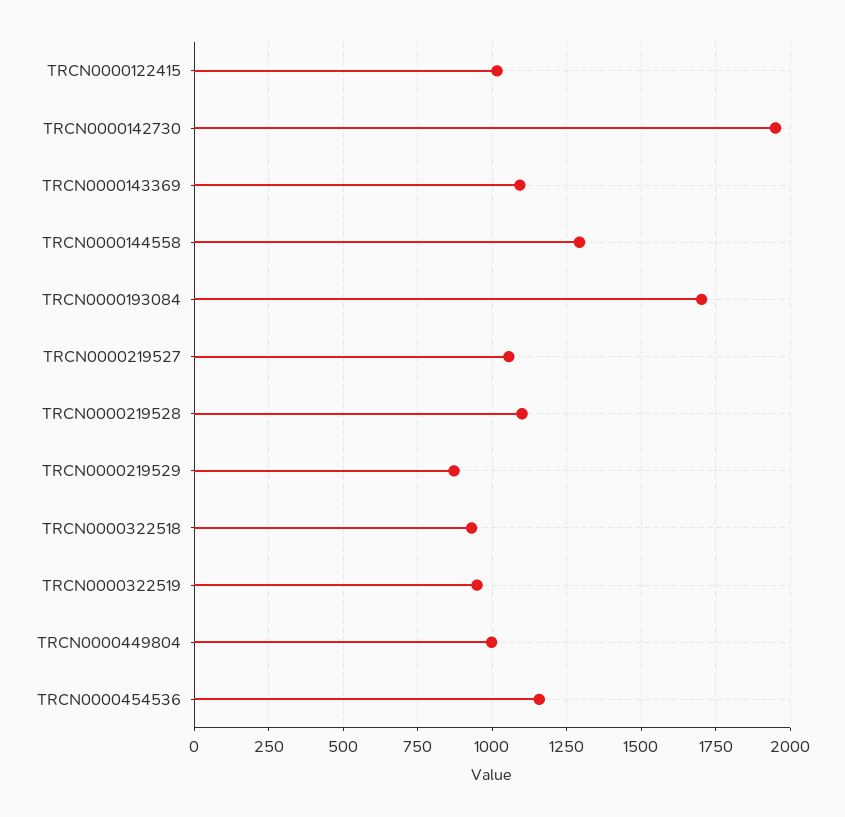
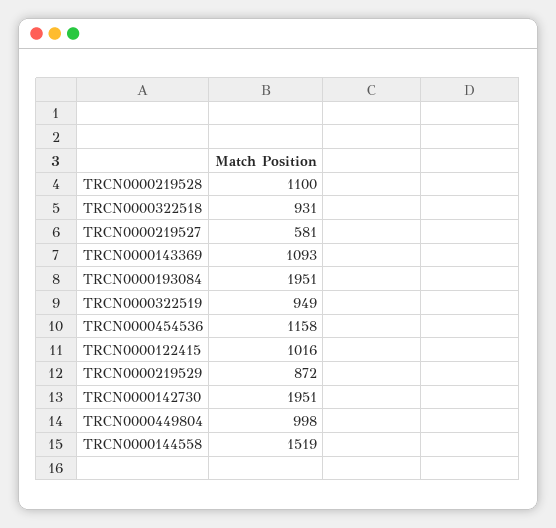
  {
    "TRCN0000122415": 1016,
    "TRCN0000142730": 1951,
    "TRCN0000143369": 1093,
-   "TRCN0000144558": 1300,
+   "TRCN0000144558": 1519,
-   "TRCN0000193084": 1700,
+   "TRCN0000193084": 1951,
-   "TRCN0000219527": 1050,
+   "TRCN0000219527": 581,
    "TRCN0000219528": 1100,
    "TRCN0000219529": 872,
    "TRCN0000322518": 931,
    "TRCN0000322519": 949,
    "TRCN0000449804": 998,
    "TRCN0000454536": 1158
  }

